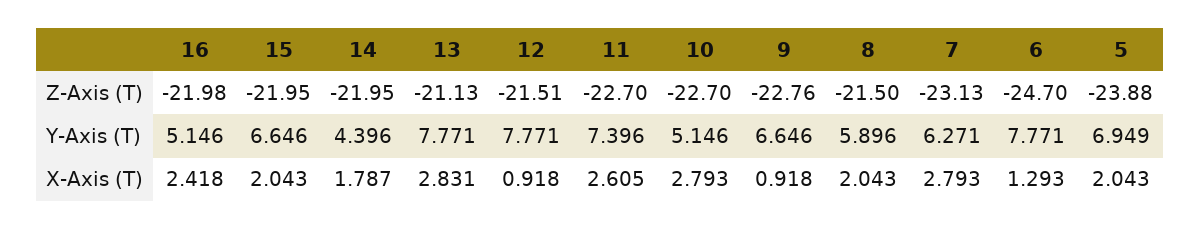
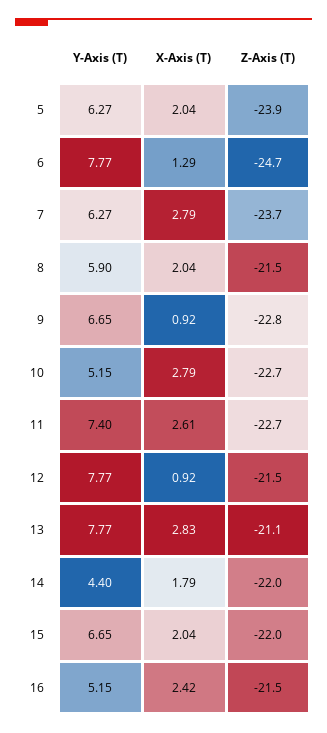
  {
    "16": {
-     "Z-Axis (T)": -21.98,
+     "Z-Axis (T)": -21.5,
      "Y-Axis (T)": 5.146,
      "X-Axis (T)": 2.418
    },
    "15": {
      "Z-Axis (T)": -21.95,
      "Y-Axis (T)": 6.646,
      "X-Axis (T)": 2.043
    },
    "14": {
      "Z-Axis (T)": -21.95,
      "Y-Axis (T)": 4.396,
      "X-Axis (T)": 1.787
    },
    "13": {
      "Z-Axis (T)": -21.13,
      "Y-Axis (T)": 7.771,
      "X-Axis (T)": 2.831
    },
    "12": {
      "Z-Axis (T)": -21.51,
      "Y-Axis (T)": 7.771,
      "X-Axis (T)": 0.918
    },
    "11": {
      "Z-Axis (T)": -22.7,
      "Y-Axis (T)": 7.396,
      "X-Axis (T)": 2.605
    },
    "10": {
      "Z-Axis (T)": -22.7,
      "Y-Axis (T)": 5.146,
      "X-Axis (T)": 2.793
    },
    "9": {
      "Z-Axis (T)": -22.76,
      "Y-Axis (T)": 6.646,
      "X-Axis (T)": 0.918
    },
    "8": {
      "Z-Axis (T)": -21.5,
      "Y-Axis (T)": 5.896,
      "X-Axis (T)": 2.043
    },
    "7": {
-     "Z-Axis (T)": -23.13,
+     "Z-Axis (T)": -23.7,
      "Y-Axis (T)": 6.271,
      "X-Axis (T)": 2.793
    },
    "6": {
      "Z-Axis (T)": -24.7,
      "Y-Axis (T)": 7.771,
      "X-Axis (T)": 1.293
    },
    "5": {
      "Z-Axis (T)": -23.88,
-     "Y-Axis (T)": 6.949,
+     "Y-Axis (T)": 6.27,
      "X-Axis (T)": 2.043
    }
  }

